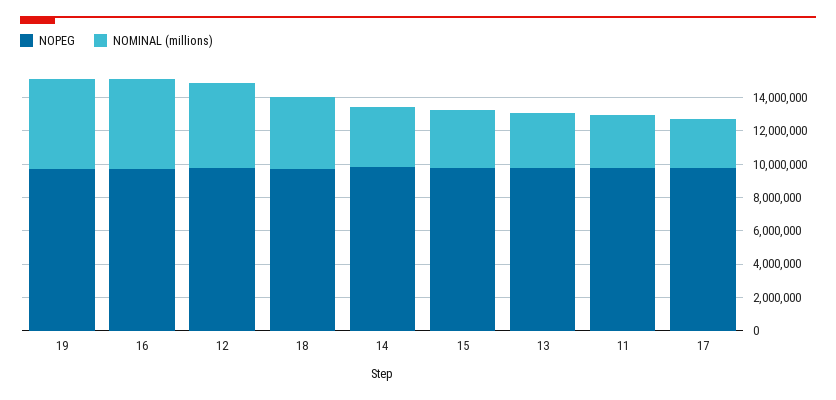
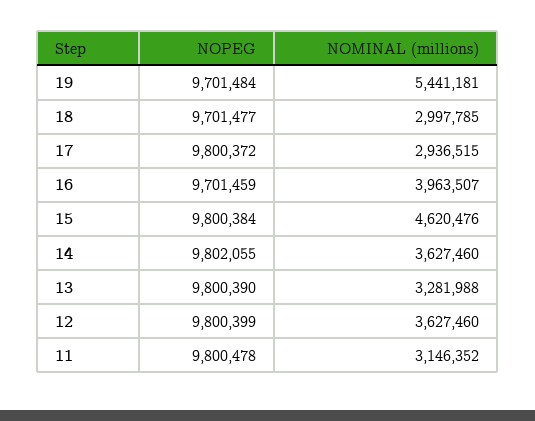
  {
    "NOPEG": {
      "19": 9701484,
      "16": 9701459,
      "12": 9800399,
      "18": 9701477,
      "14": 9802055,
      "15": 9800384,
      "13": 9800390,
      "11": 9800478,
      "17": 9800372
    },
    "NOMINAL (millions)": {
      "19": 5441181,
-     "16": 5500000,
+     "16": 3963507,
-     "12": 5000000,
+     "12": 3627460,
-     "18": 4500000,
+     "18": 2997785,
      "14": 3627460,
-     "15": 3500000,
+     "15": 4620476,
      "13": 3281988,
      "11": 3146352,
      "17": 2936515
    }
  }

